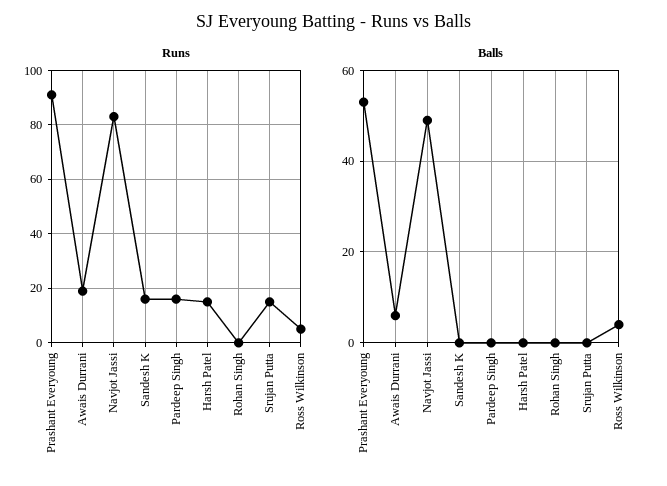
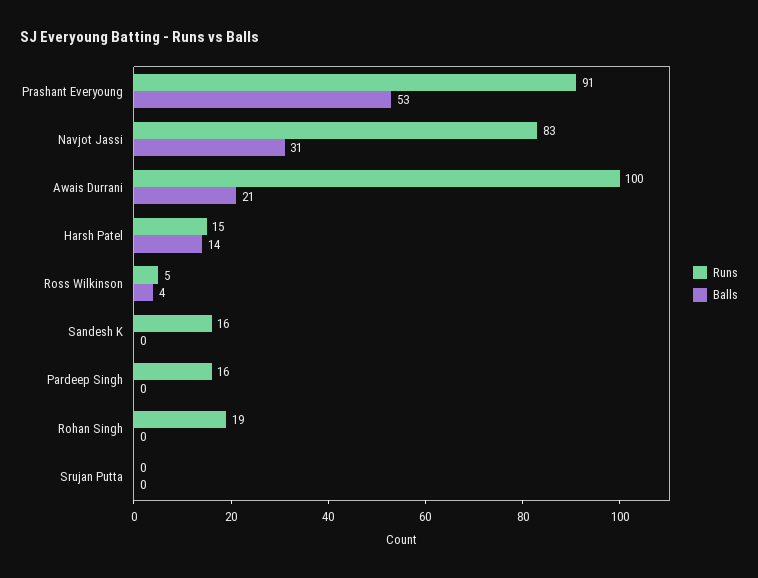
  {
    "Runs": {
      "Prashant Everyoung": 91,
-     "Awais Durrani": 20,
+     "Awais Durrani": 100,
      "Navjot Jassi": 83,
      "Sandesh K": 16,
      "Pardeep Singh": 16,
      "Harsh Patel": 15,
-     "Rohan Singh": 0,
+     "Rohan Singh": 19,
-     "Srujan Putta": 15,
+     "Srujan Putta": 0,
      "Ross Wilkinson": 5
    },
    "Balls": {
      "Prashant Everyoung": 53,
-     "Awais Durrani": 5,
+     "Awais Durrani": 21,
-     "Navjot Jassi": 50,
+     "Navjot Jassi": 31,
      "Sandesh K": 0,
      "Pardeep Singh": 0,
-     "Harsh Patel": 0,
+     "Harsh Patel": 14,
      "Rohan Singh": 0,
      "Srujan Putta": 0,
      "Ross Wilkinson": 4
    }
  }

